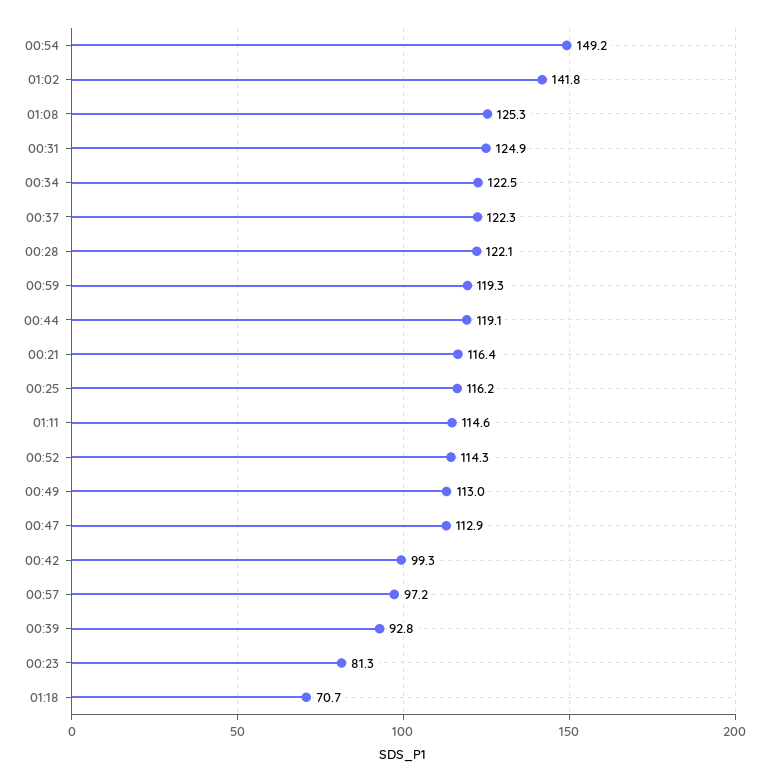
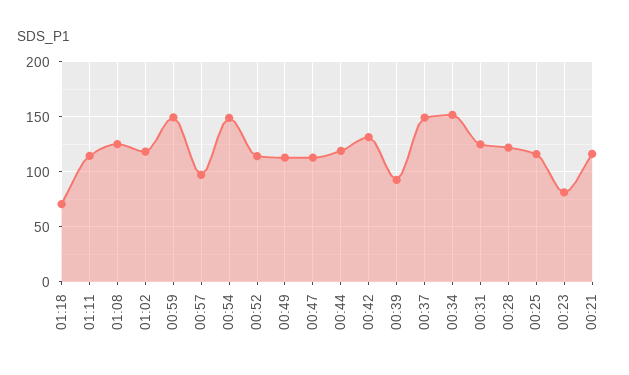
  {
    "00:54": 149.2,
-   "01:02": 141.8,
+   "01:02": 120,
    "01:08": 125.3,
    "00:31": 124.9,
-   "00:34": 122.5,
+   "00:34": 150,
-   "00:37": 122.3,
+   "00:37": 150,
    "00:28": 122.1,
-   "00:59": 119.3,
+   "00:59": 150,
    "00:44": 119.1,
    "00:21": 116.4,
    "00:25": 116.2,
    "01:11": 114.6,
    "00:52": 114.3,
    "00:49": 113,
    "00:47": 112.9,
-   "00:42": 99.3,
+   "00:42": 130,
    "00:57": 97.2,
    "00:39": 92.8,
    "00:23": 81.3,
    "01:18": 70.7
  }

